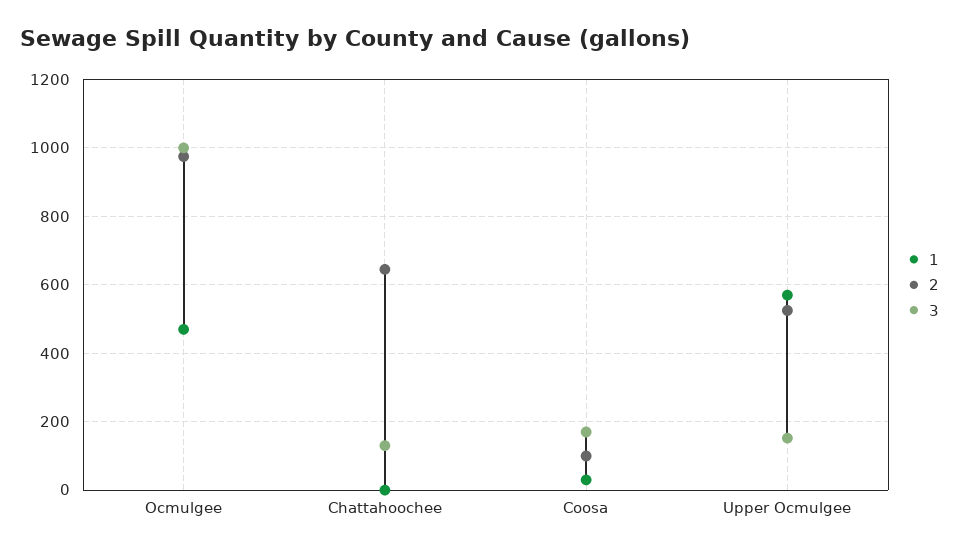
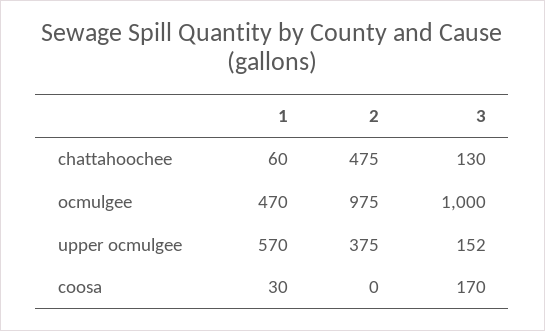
  {
    "1": {
      "Ocmulgee": 470,
-     "Chattahoochee": 0,
+     "Chattahoochee": 60,
      "Coosa": 30,
      "Upper Ocmulgee": 570
    },
    "2": {
      "Ocmulgee": 975,
-     "Chattahoochee": 640,
+     "Chattahoochee": 475,
-     "Coosa": 100,
+     "Coosa": 0,
-     "Upper Ocmulgee": 520
+     "Upper Ocmulgee": 375
    },
    "3": {
      "Ocmulgee": 1000,
      "Chattahoochee": 130,
      "Coosa": 170,
      "Upper Ocmulgee": 152
    }
  }

